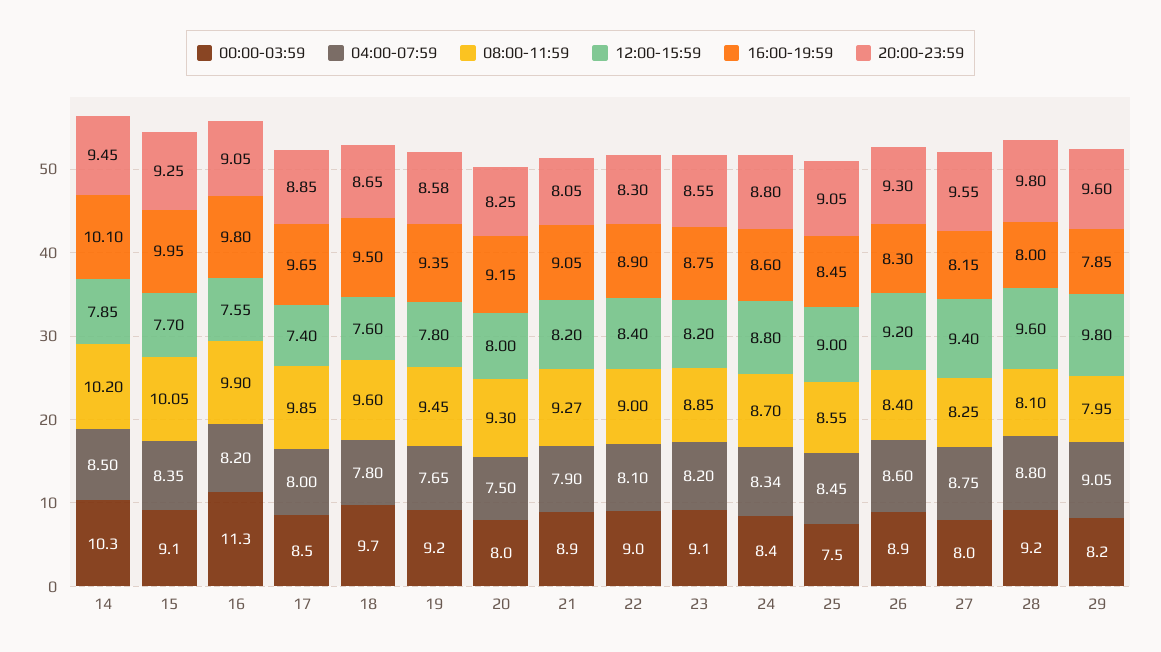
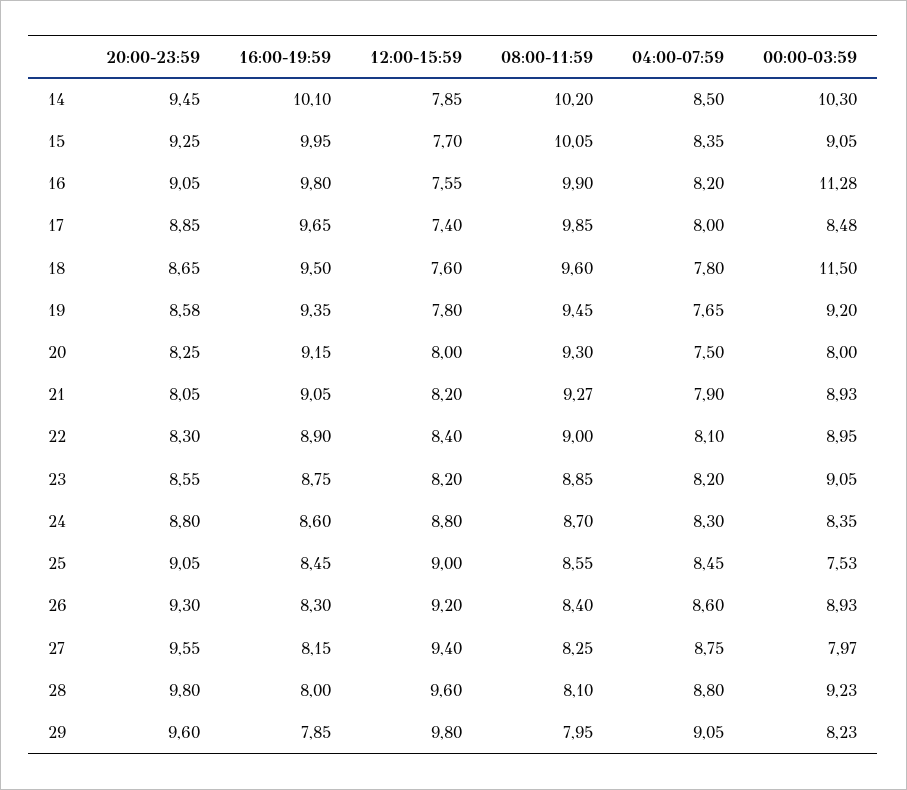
  {
    "00:00-03:59": {
      "14": 10.3,
      "15": 9.05,
      "16": 11.28,
      "17": 8.48,
-     "18": 9.7,
+     "18": 11.5,
      "19": 9.2,
      "20": 8,
      "21": 8.93,
      "22": 8.95,
      "23": 9.05,
      "24": 8.35,
      "25": 7.53,
      "26": 8.93,
      "27": 7.97,
      "28": 9.23,
      "29": 8.23
    },
    "04:00-07:59": {
      "14": 8.5,
      "15": 8.35,
      "16": 8.2,
      "17": 8,
      "18": 7.8,
      "19": 7.65,
      "20": 7.5,
      "21": 7.9,
      "22": 8.1,
      "23": 8.2,
-     "24": 8.34,
+     "24": 8.3,
      "25": 8.45,
      "26": 8.6,
      "27": 8.75,
      "28": 8.8,
      "29": 9.05
    },
    "08:00-11:59": {
      "14": 10.2,
      "15": 10.05,
      "16": 9.9,
      "17": 9.85,
      "18": 9.6,
      "19": 9.45,
      "20": 9.3,
      "21": 9.27,
      "22": 9,
      "23": 8.85,
      "24": 8.7,
      "25": 8.55,
      "26": 8.4,
      "27": 8.25,
      "28": 8.1,
      "29": 7.95
    },
    "12:00-15:59": {
      "14": 7.85,
      "15": 7.7,
      "16": 7.55,
      "17": 7.4,
      "18": 7.6,
      "19": 7.8,
      "20": 8,
      "21": 8.2,
      "22": 8.4,
      "23": 8.2,
      "24": 8.8,
      "25": 9,
      "26": 9.2,
      "27": 9.4,
      "28": 9.6,
      "29": 9.8
    },
    "16:00-19:59": {
      "14": 10.1,
      "15": 9.95,
      "16": 9.8,
      "17": 9.65,
      "18": 9.5,
      "19": 9.35,
      "20": 9.15,
      "21": 9.05,
      "22": 8.9,
      "23": 8.75,
      "24": 8.6,
      "25": 8.45,
      "26": 8.3,
      "27": 8.15,
      "28": 8,
      "29": 7.85
    },
    "20:00-23:59": {
      "14": 9.45,
      "15": 9.25,
      "16": 9.05,
      "17": 8.85,
      "18": 8.65,
      "19": 8.58,
      "20": 8.25,
      "21": 8.05,
      "22": 8.3,
      "23": 8.55,
      "24": 8.8,
      "25": 9.05,
      "26": 9.3,
      "27": 9.55,
      "28": 9.8,
      "29": 9.6
    }
  }

